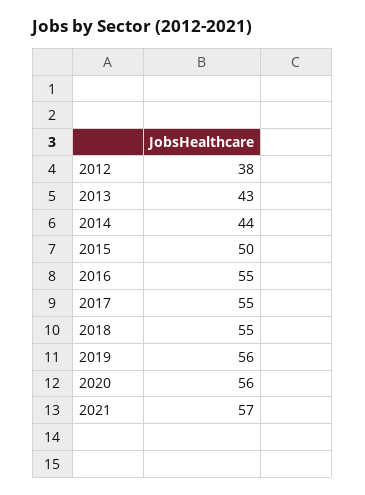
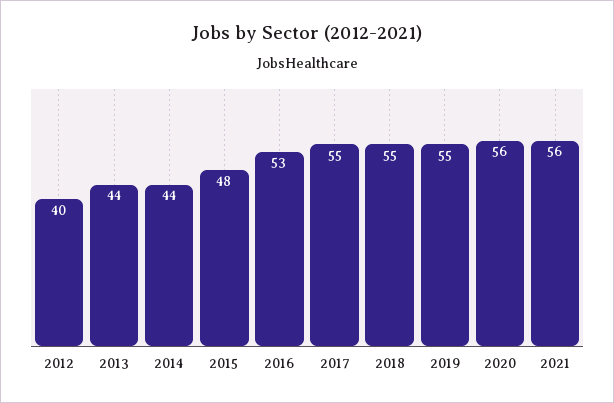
  {
-   "2012": 38,
+   "2012": 40,
-   "2013": 43,
+   "2013": 44,
    "2014": 44,
-   "2015": 50,
+   "2015": 48,
-   "2016": 55,
+   "2016": 53,
    "2017": 55,
    "2018": 55,
-   "2019": 56,
+   "2019": 55,
    "2020": 56,
-   "2021": 57
+   "2021": 56
  }

